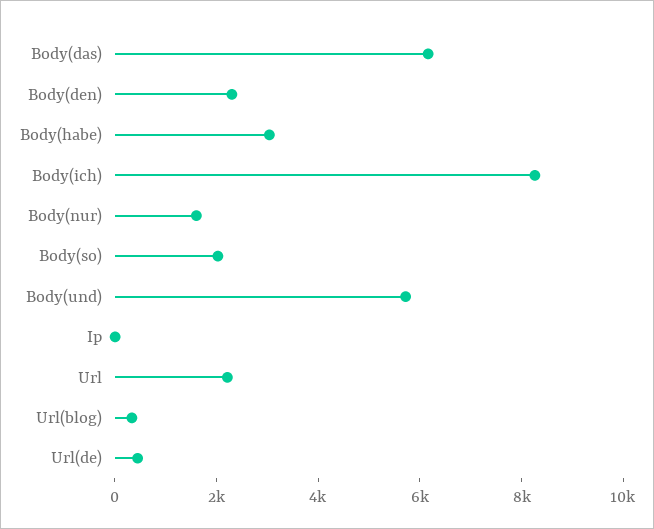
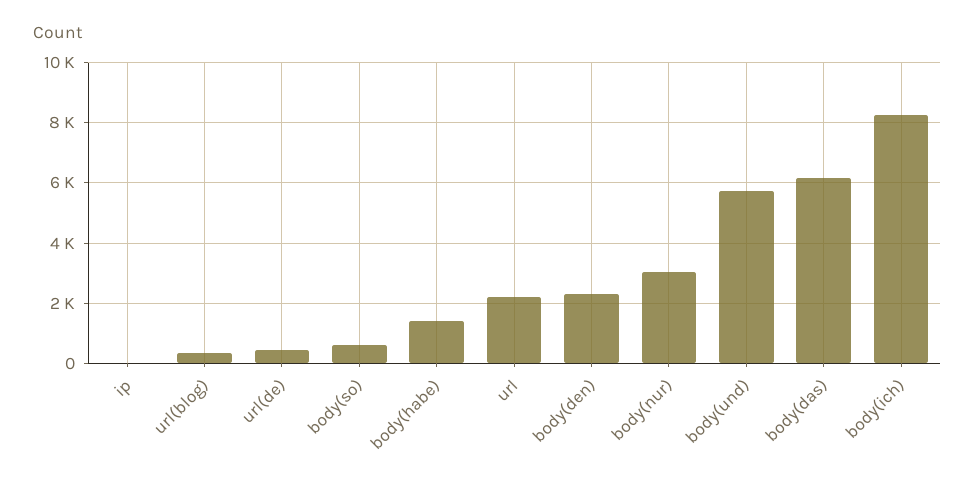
  {
    "Body(das)": 6200,
    "Body(den)": 2400,
-   "Body(habe)": 3000,
+   "Body(habe)": 1400,
    "Body(ich)": 8200,
-   "Body(nur)": 1500,
+   "Body(nur)": 3000,
-   "Body(so)": 2000,
+   "Body(so)": 600,
    "Body(und)": 5800,
    "Ip": 0,
    "Url": 2200,
    "Url(blog)": 400,
    "Url(de)": 400
  }

